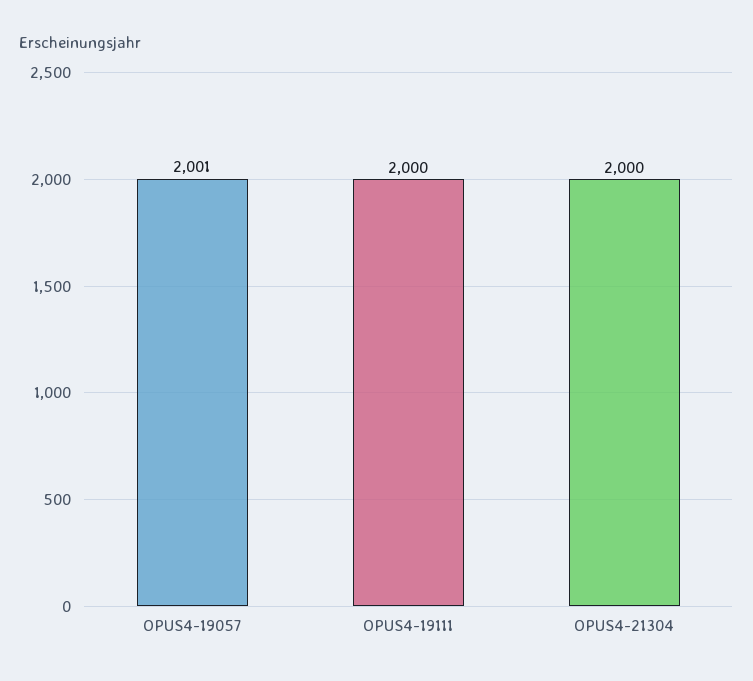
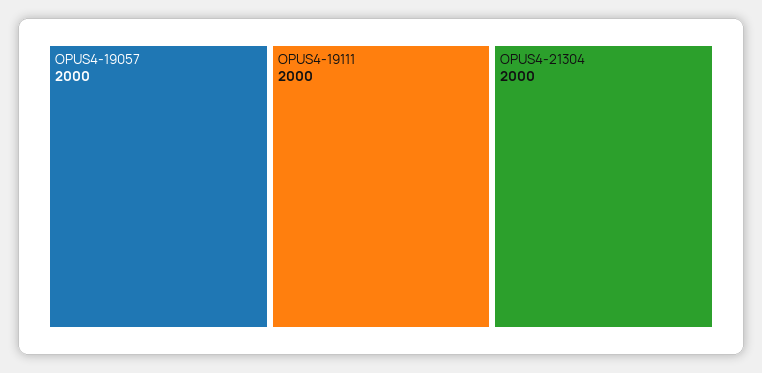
  {
-   "OPUS4-19057": 2001,
+   "OPUS4-19057": 2000,
    "OPUS4-19111": 2000,
    "OPUS4-21304": 2000
  }

